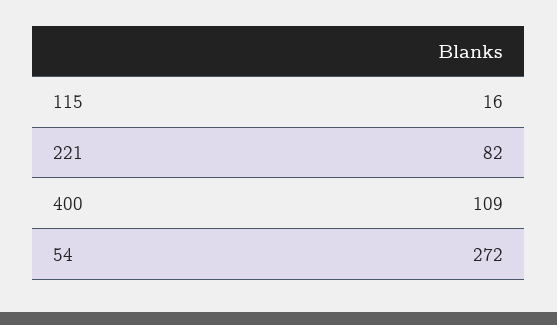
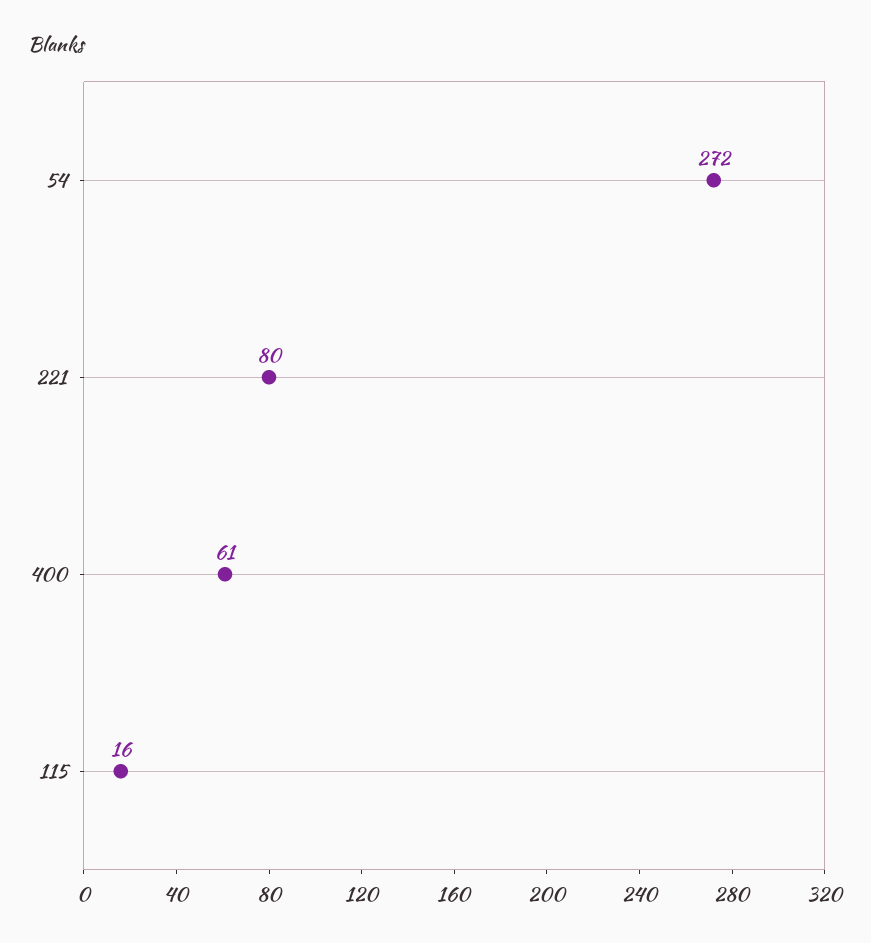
  {
    "115": 16,
-   "221": 82,
+   "221": 80,
-   "400": 109,
+   "400": 61,
    "54": 272
  }

